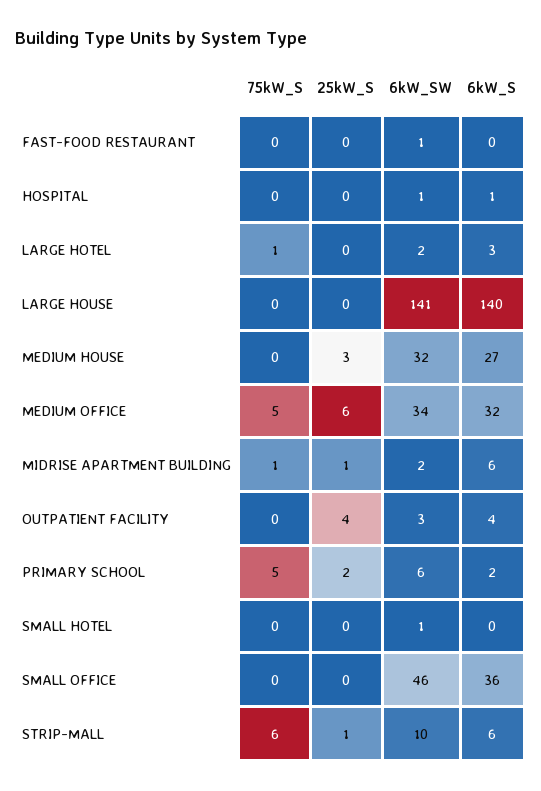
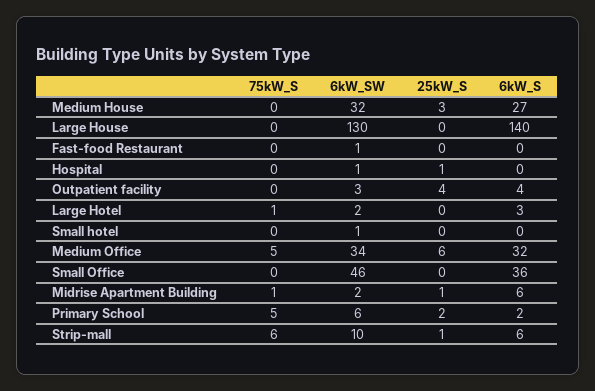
  {
    "75kW_S": {
      "FAST-FOOD RESTAURANT": 0,
      "HOSPITAL": 0,
      "LARGE HOTEL": 1,
      "LARGE HOUSE": 0,
      "MEDIUM HOUSE": 0,
      "MEDIUM OFFICE": 5,
      "MIDRISE APARTMENT BUILDING": 1,
      "OUTPATIENT FACILITY": 0,
      "PRIMARY SCHOOL": 5,
      "SMALL HOTEL": 0,
      "SMALL OFFICE": 0,
      "STRIP-MALL": 6
    },
    "25kW_S": {
      "FAST-FOOD RESTAURANT": 0,
-     "HOSPITAL": 0,
+     "HOSPITAL": 1,
      "LARGE HOTEL": 0,
      "LARGE HOUSE": 0,
      "MEDIUM HOUSE": 3,
      "MEDIUM OFFICE": 6,
      "MIDRISE APARTMENT BUILDING": 1,
      "OUTPATIENT FACILITY": 4,
      "PRIMARY SCHOOL": 2,
      "SMALL HOTEL": 0,
      "SMALL OFFICE": 0,
      "STRIP-MALL": 1
    },
    "6kW_SW": {
      "FAST-FOOD RESTAURANT": 1,
      "HOSPITAL": 1,
      "LARGE HOTEL": 2,
-     "LARGE HOUSE": 141,
+     "LARGE HOUSE": 130,
      "MEDIUM HOUSE": 32,
      "MEDIUM OFFICE": 34,
      "MIDRISE APARTMENT BUILDING": 2,
      "OUTPATIENT FACILITY": 3,
      "PRIMARY SCHOOL": 6,
      "SMALL HOTEL": 1,
      "SMALL OFFICE": 46,
      "STRIP-MALL": 10
    },
    "6kW_S": {
      "FAST-FOOD RESTAURANT": 0,
-     "HOSPITAL": 1,
+     "HOSPITAL": 0,
      "LARGE HOTEL": 3,
      "LARGE HOUSE": 140,
      "MEDIUM HOUSE": 27,
      "MEDIUM OFFICE": 32,
      "MIDRISE APARTMENT BUILDING": 6,
      "OUTPATIENT FACILITY": 4,
      "PRIMARY SCHOOL": 2,
      "SMALL HOTEL": 0,
      "SMALL OFFICE": 36,
      "STRIP-MALL": 6
    }
  }

